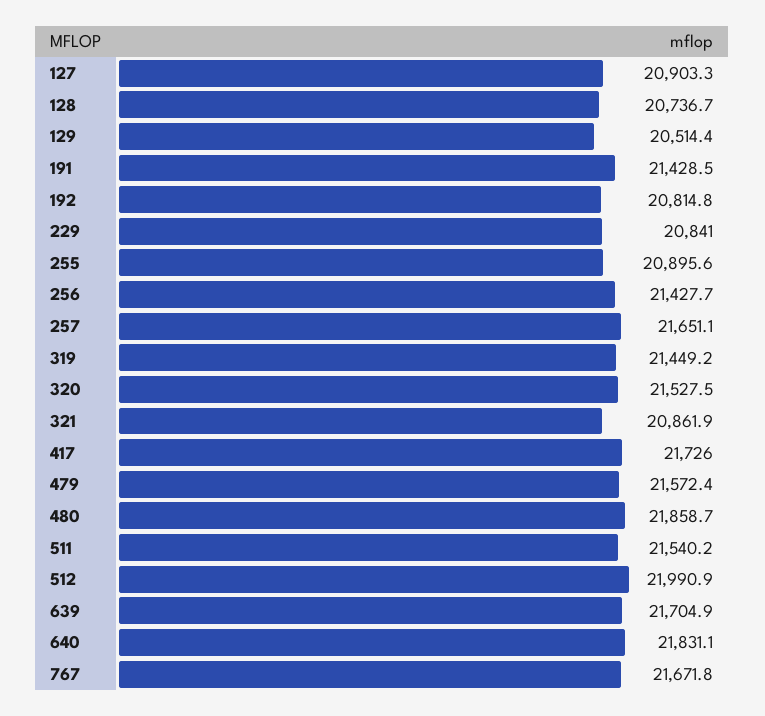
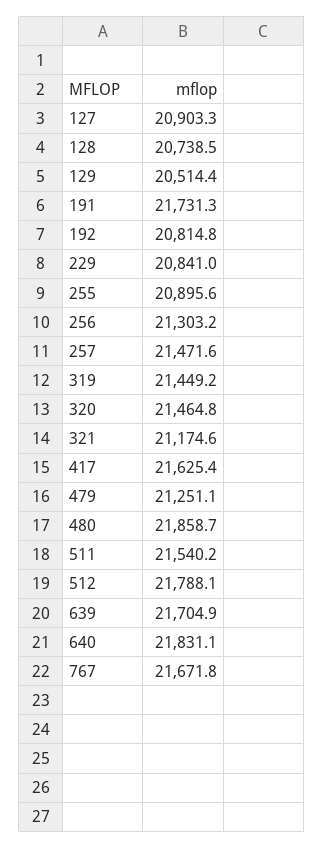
  {
    "127": 20903.3,
-   "128": 20736.7,
+   "128": 20738.5,
    "129": 20514.4,
-   "191": 21428.5,
+   "191": 21731.3,
    "192": 20814.8,
    "229": 20841,
    "255": 20895.6,
-   "256": 21427.7,
+   "256": 21303.2,
-   "257": 21651.1,
+   "257": 21471.6,
    "319": 21449.2,
-   "320": 21527.5,
+   "320": 21464.8,
-   "321": 20861.9,
+   "321": 21174.6,
-   "417": 21726,
+   "417": 21625.4,
-   "479": 21572.4,
+   "479": 21251.1,
    "480": 21858.7,
    "511": 21540.2,
-   "512": 21990.9,
+   "512": 21788.1,
    "639": 21704.9,
    "640": 21831.1,
    "767": 21671.8
  }

